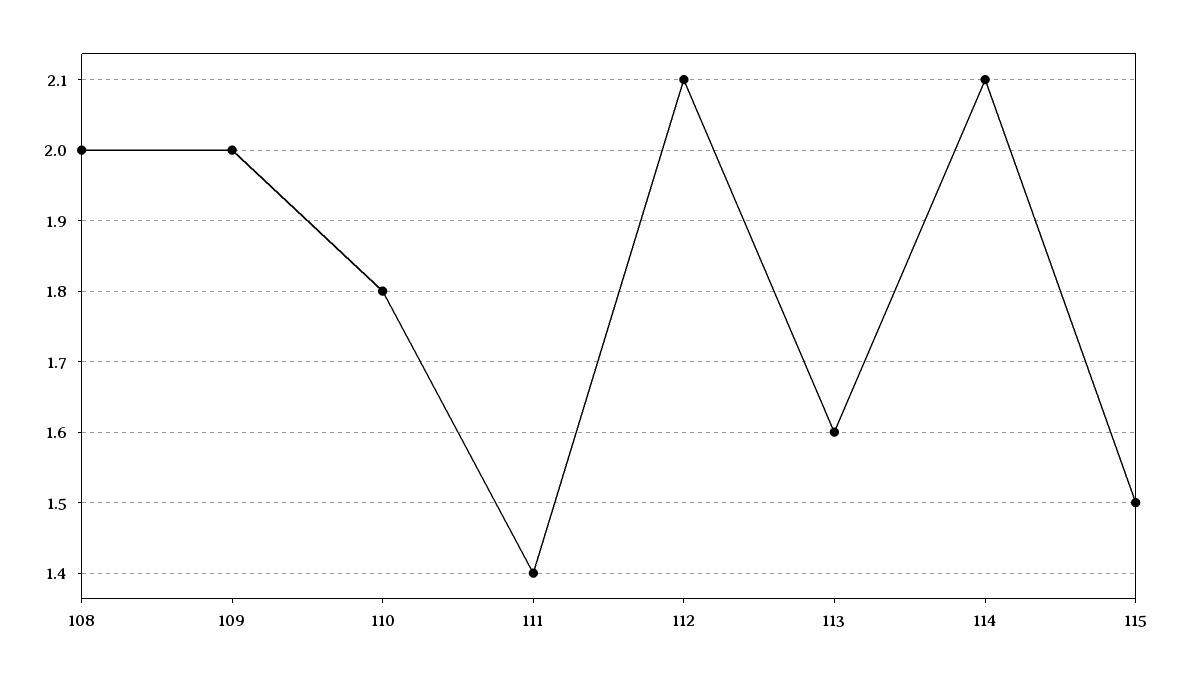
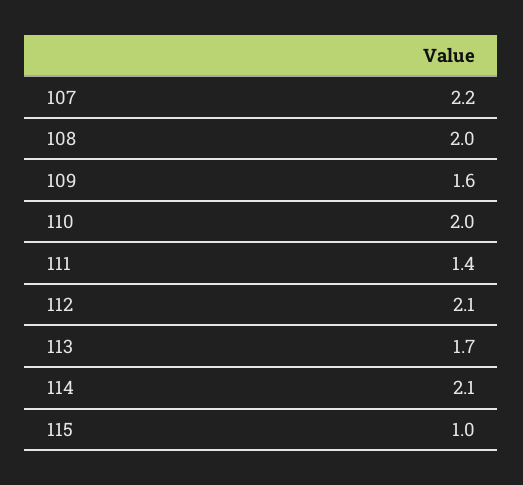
  {
    "108": 2,
-   "109": 2,
+   "109": 1.6,
-   "110": 1.8,
+   "110": 2,
    "111": 1.4,
    "112": 2.1,
-   "113": 1.6,
+   "113": 1.7,
    "114": 2.1,
-   "115": 1.5
+   "115": 1,
+   "107": 2.2
  }

